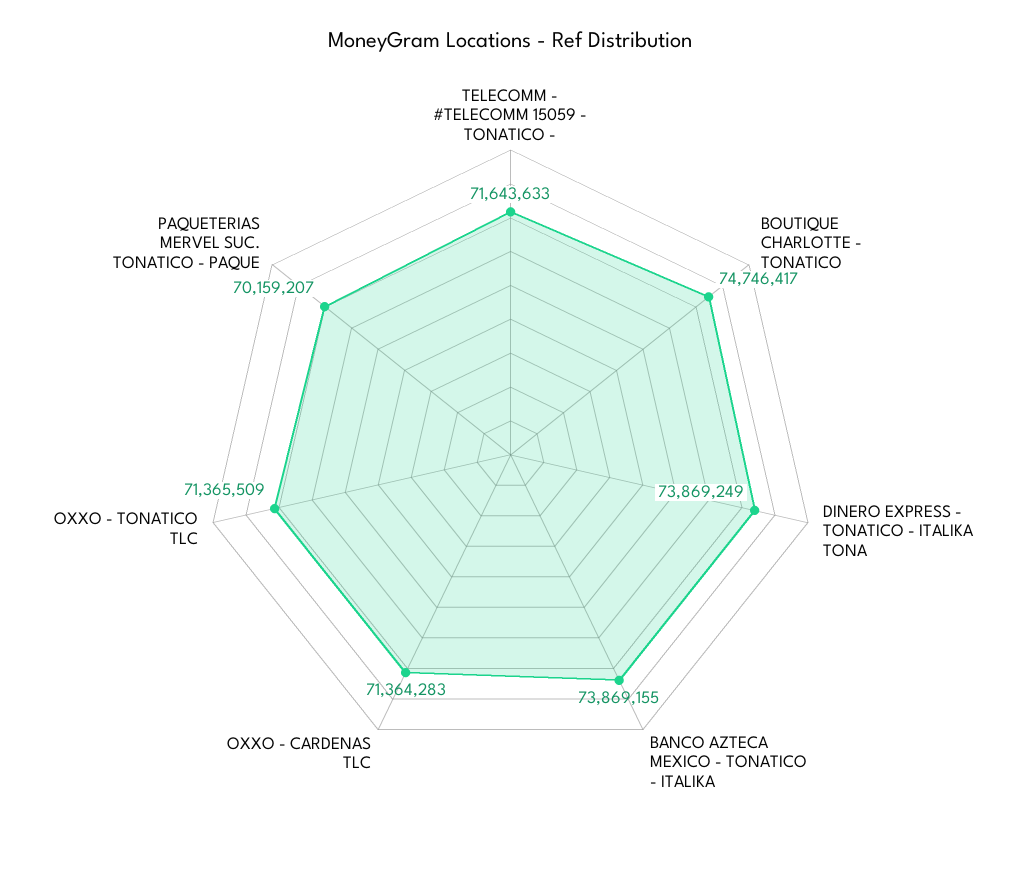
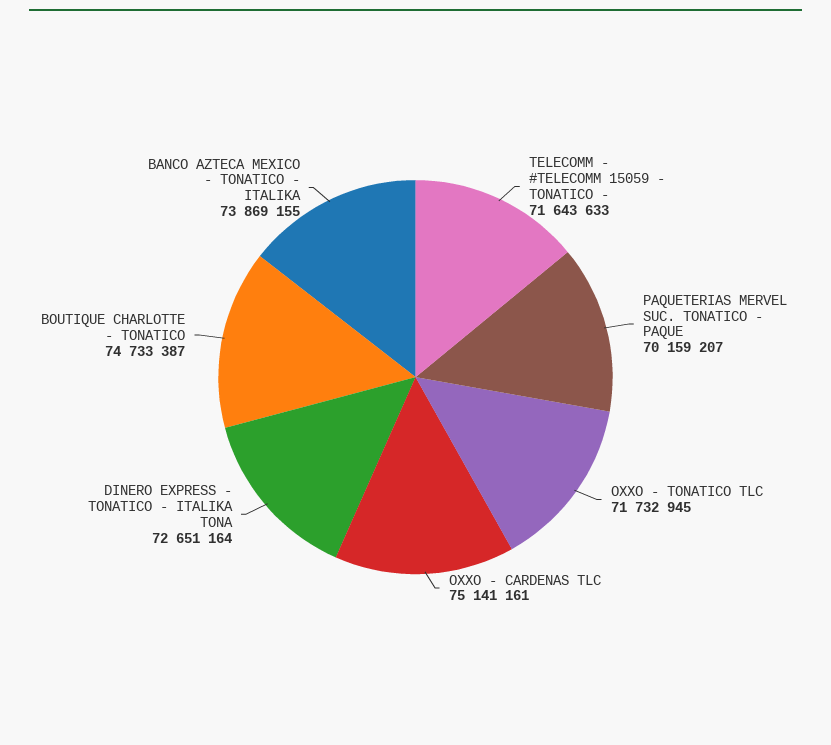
  {
    "TELECOMM - #TELECOMM 15059 - TONATICO -": 71643633,
-   "BOUTIQUE CHARLOTTE - TONATICO": 74746417,
+   "BOUTIQUE CHARLOTTE - TONATICO": 74733387,
-   "DINERO EXPRESS - TONATICO - ITALIKA TONA": 73869249,
+   "DINERO EXPRESS - TONATICO - ITALIKA TONA": 72651164,
    "BANCO AZTECA MEXICO - TONATICO - ITALIKA": 73869155,
-   "OXXO - CARDENAS TLC": 71364283,
+   "OXXO - CARDENAS TLC": 75141161,
-   "OXXO - TONATICO TLC": 71365509,
+   "OXXO - TONATICO TLC": 71732945,
    "PAQUETERIAS MERVEL SUC. TONATICO - PAQUE": 70159207
  }

